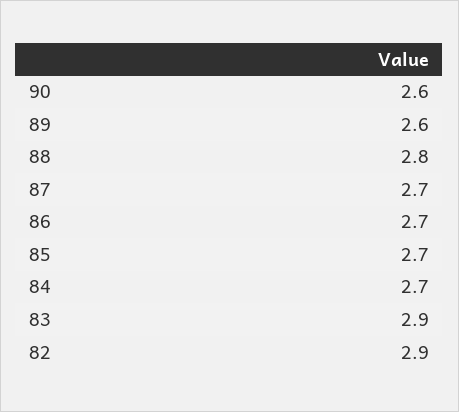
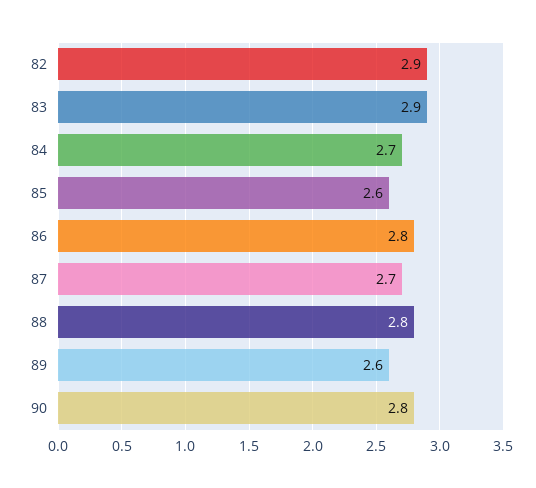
  {
-   "90": 2.6,
+   "90": 2.8,
    "89": 2.6,
    "88": 2.8,
    "87": 2.7,
-   "86": 2.7,
+   "86": 2.8,
-   "85": 2.7,
+   "85": 2.6,
    "84": 2.7,
    "83": 2.9,
    "82": 2.9
  }

